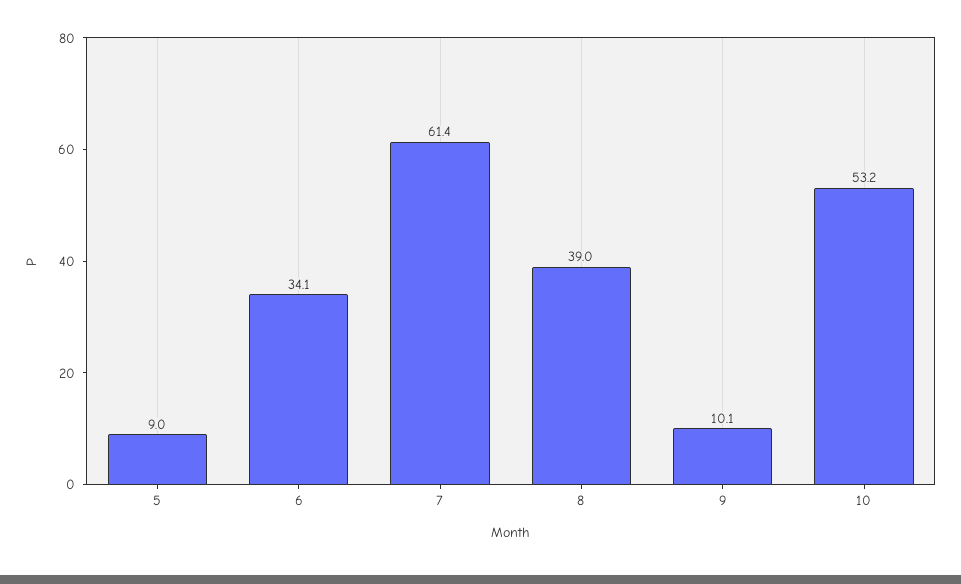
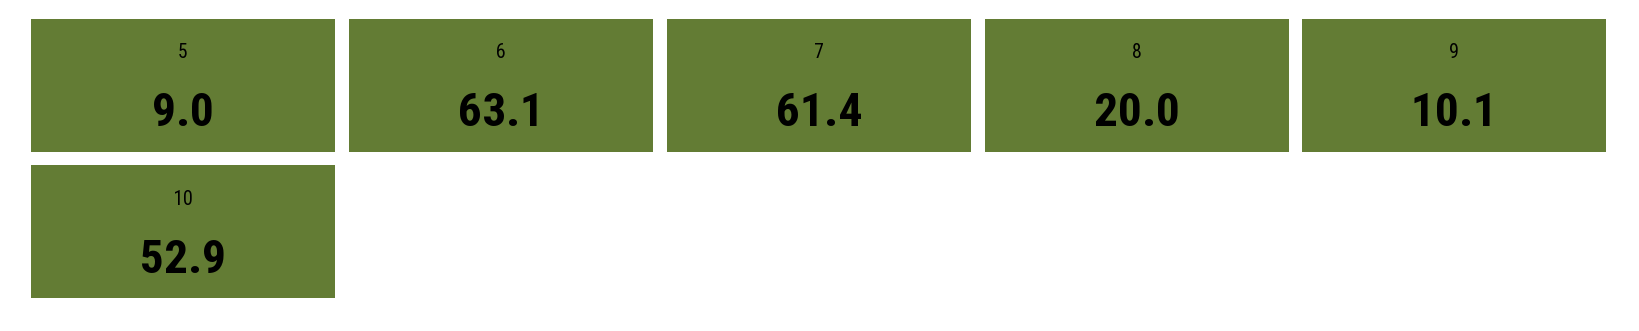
  {
    "5": 9,
-   "6": 34.1,
+   "6": 63.1,
    "7": 61.4,
-   "8": 39,
+   "8": 20,
    "9": 10.1,
-   "10": 53.2
+   "10": 52.9
  }

